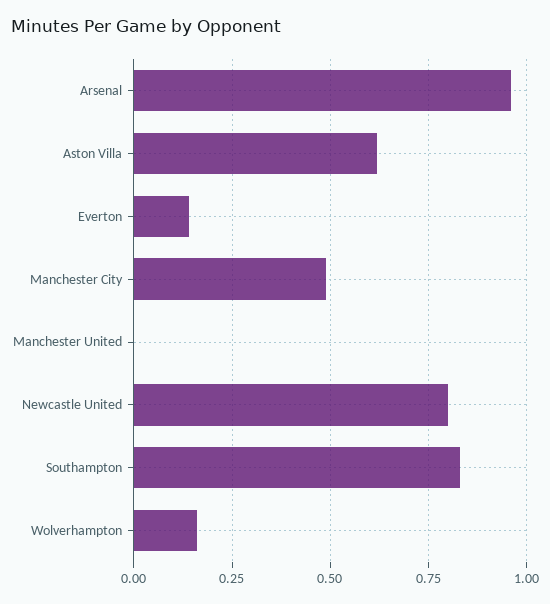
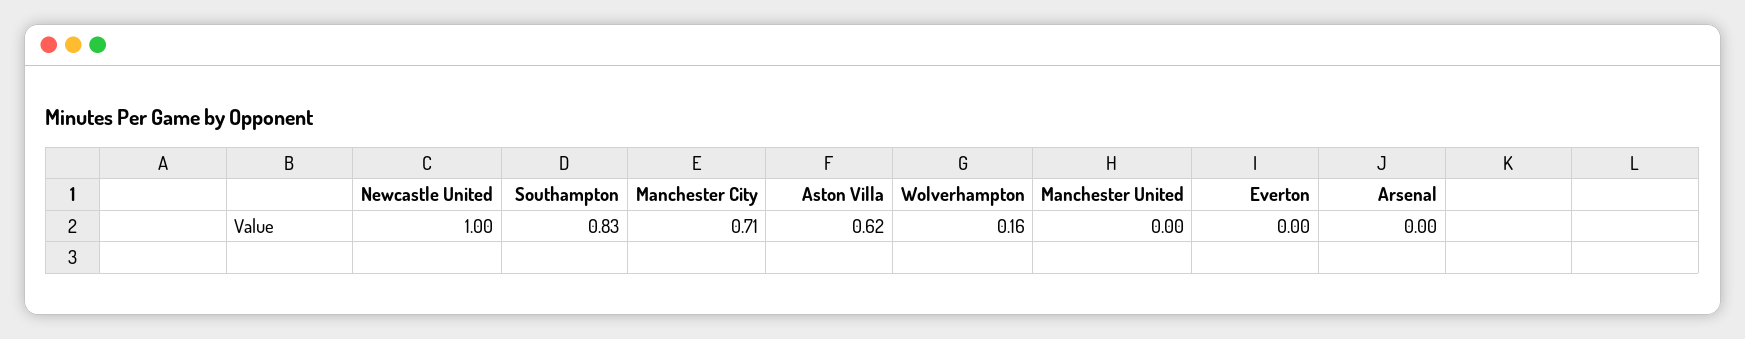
  {
-   "Arsenal": 0.95,
+   "Arsenal": 0,
    "Aston Villa": 0.62,
-   "Everton": 0.15,
+   "Everton": 0,
-   "Manchester City": 0.5,
+   "Manchester City": 0.71,
    "Manchester United": 0,
-   "Newcastle United": 0.8,
+   "Newcastle United": 1,
    "Southampton": 0.83,
    "Wolverhampton": 0.16
  }

